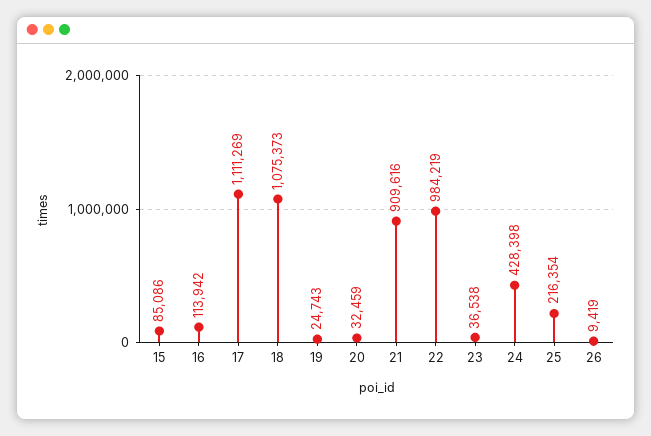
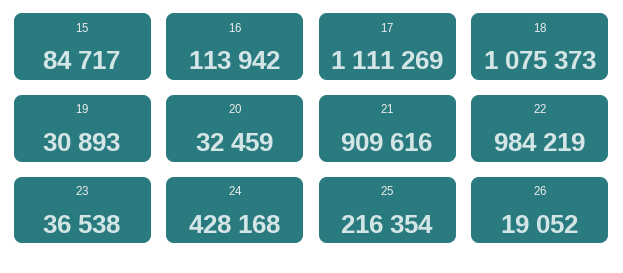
  {
-   "15": 85086,
+   "15": 84717,
    "16": 113942,
    "17": 1111269,
    "18": 1075373,
-   "19": 24743,
+   "19": 30893,
    "20": 32459,
    "21": 909616,
    "22": 984219,
    "23": 36538,
-   "24": 428398,
+   "24": 428168,
    "25": 216354,
-   "26": 9419
+   "26": 19052
  }

